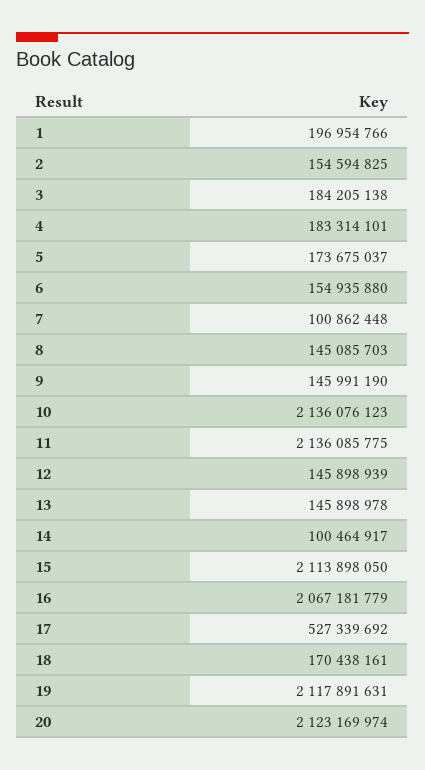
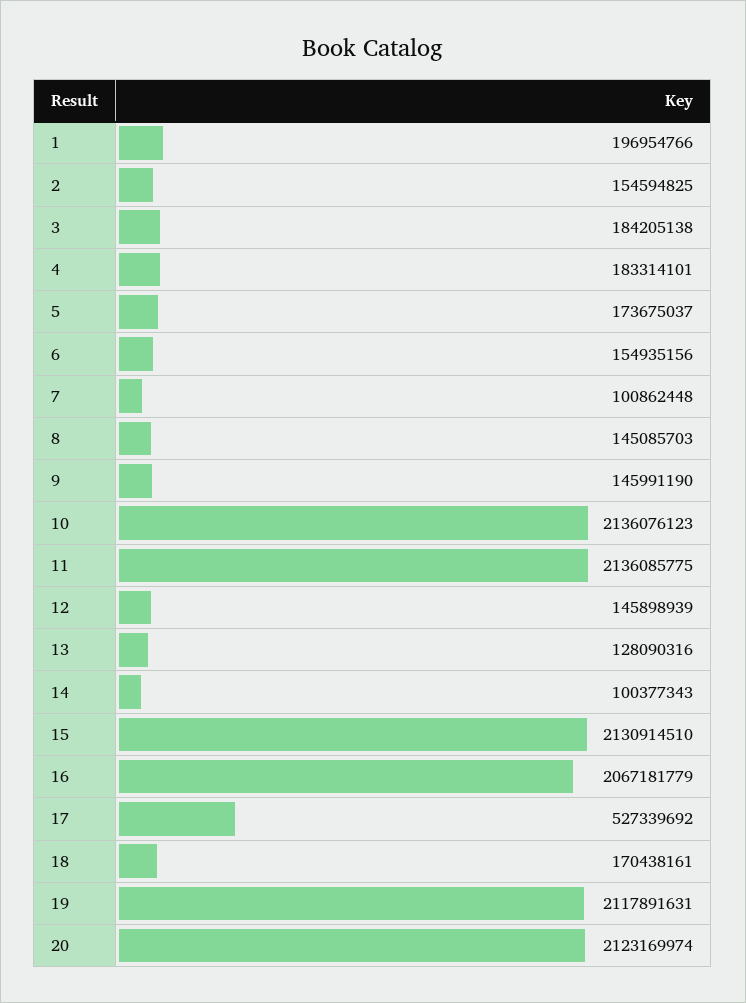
  {
    "1": 196954766,
    "2": 154594825,
    "3": 184205138,
    "4": 183314101,
    "5": 173675037,
-   "6": 154935880,
+   "6": 154935156,
    "7": 100862448,
    "8": 145085703,
    "9": 145991190,
    "10": 2136076123,
    "11": 2136085775,
    "12": 145898939,
-   "13": 145898978,
+   "13": 128090316,
-   "14": 100464917,
+   "14": 100377343,
-   "15": 2113898050,
+   "15": 2130914510,
    "16": 2067181779,
    "17": 527339692,
    "18": 170438161,
    "19": 2117891631,
    "20": 2123169974
  }

